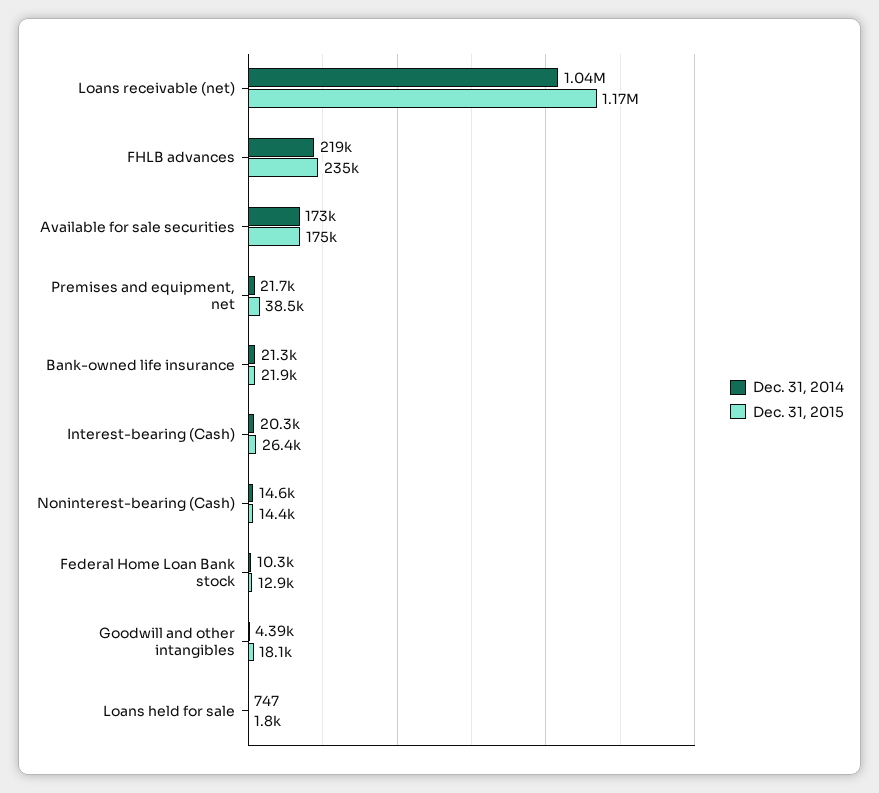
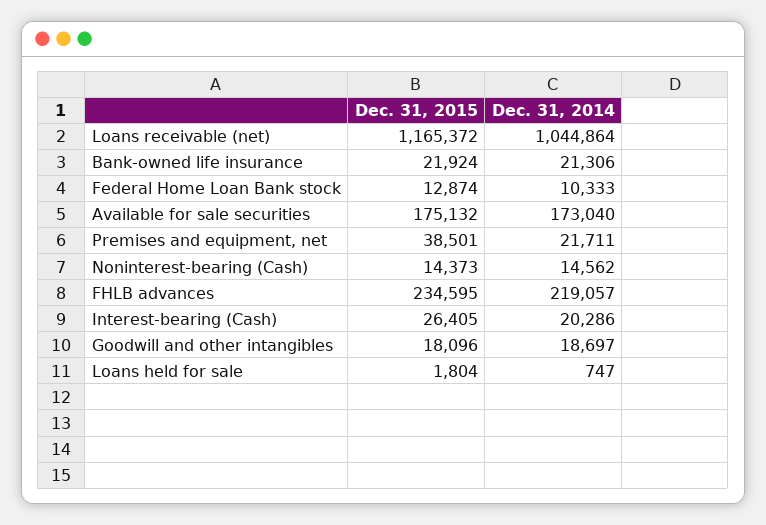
  {
    "Dec. 31, 2014": {
      "Loans receivable (net)": 1044864,
      "FHLB advances": 219057,
      "Available for sale securities": 173040,
      "Premises and equipment, net": 21711,
      "Bank-owned life insurance": 21306,
      "Interest-bearing (Cash)": 20286,
      "Noninterest-bearing (Cash)": 14562,
      "Federal Home Loan Bank stock": 10333,
-     "Goodwill and other intangibles": 4390,
+     "Goodwill and other intangibles": 18697,
      "Loans held for sale": 747
    },
    "Dec. 31, 2015": {
      "Loans receivable (net)": 1165372,
      "FHLB advances": 234595,
      "Available for sale securities": 175132,
      "Premises and equipment, net": 38501,
      "Bank-owned life insurance": 21924,
      "Interest-bearing (Cash)": 26405,
      "Noninterest-bearing (Cash)": 14373,
      "Federal Home Loan Bank stock": 12874,
      "Goodwill and other intangibles": 18096,
      "Loans held for sale": 1804
    }
  }

